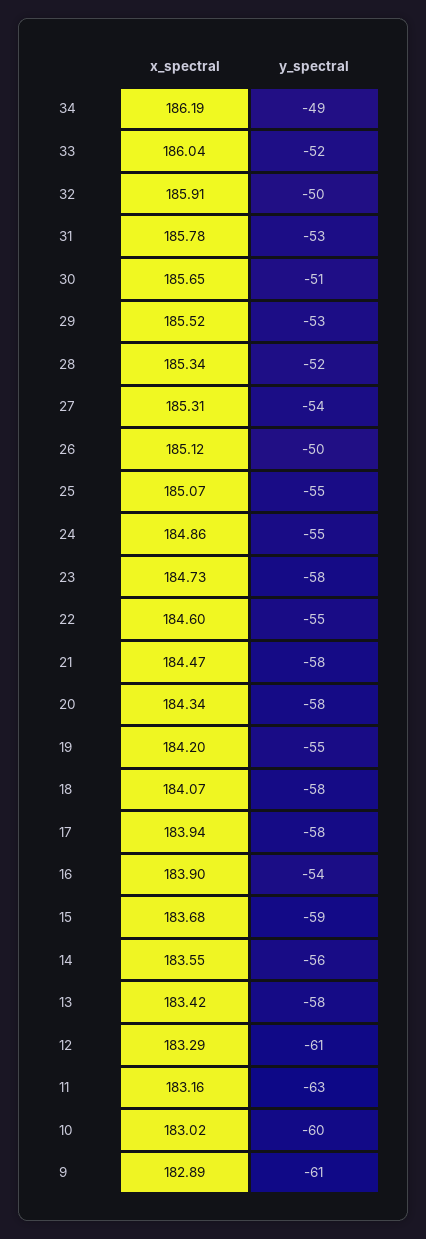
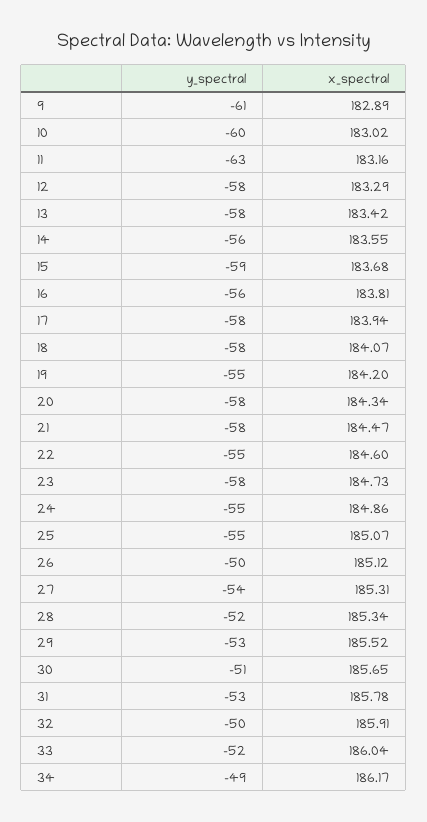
  {
    "x_spectral": {
-     "34": 186.19,
+     "34": 186.17,
      "33": 186.04,
      "32": 185.91,
      "31": 185.78,
      "30": 185.65,
      "29": 185.52,
      "28": 185.34,
      "27": 185.31,
      "26": 185.12,
      "25": 185.07,
      "24": 184.86,
      "23": 184.73,
      "22": 184.6,
      "21": 184.47,
      "20": 184.34,
      "19": 184.2,
      "18": 184.07,
      "17": 183.94,
-     "16": 183.9,
+     "16": 183.81,
      "15": 183.68,
      "14": 183.55,
      "13": 183.42,
      "12": 183.29,
      "11": 183.16,
      "10": 183.02,
      "9": 182.89
    },
    "y_spectral": {
      "34": -49,
      "33": -52,
      "32": -50,
      "31": -53,
      "30": -51,
      "29": -53,
      "28": -52,
      "27": -54,
      "26": -50,
      "25": -55,
      "24": -55,
      "23": -58,
      "22": -55,
      "21": -58,
      "20": -58,
      "19": -55,
      "18": -58,
      "17": -58,
-     "16": -54,
+     "16": -56,
      "15": -59,
      "14": -56,
      "13": -58,
-     "12": -61,
+     "12": -58,
      "11": -63,
      "10": -60,
      "9": -61
    }
  }

